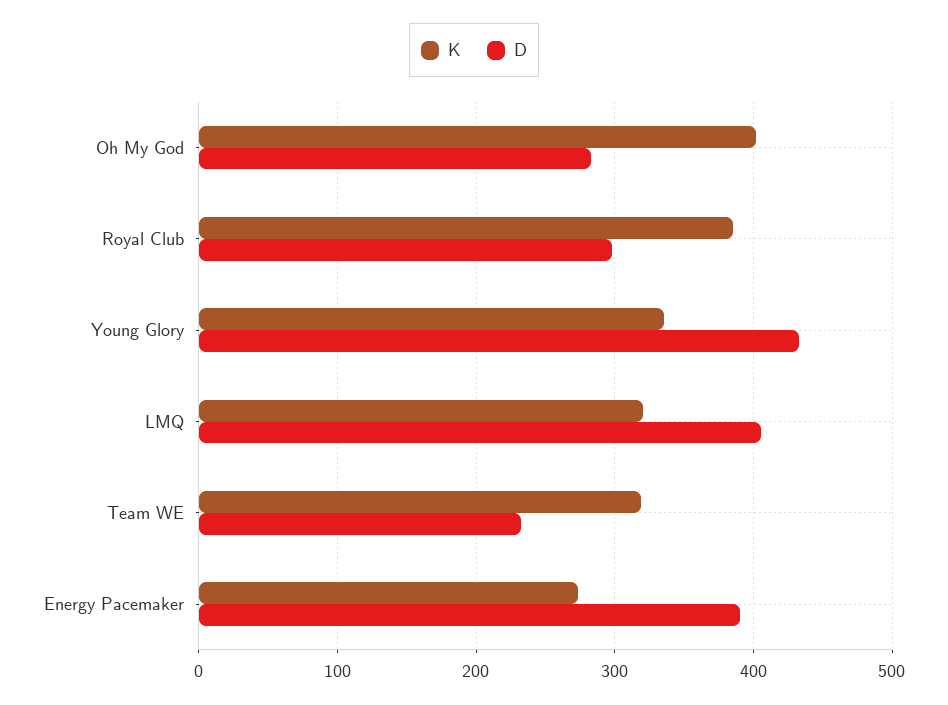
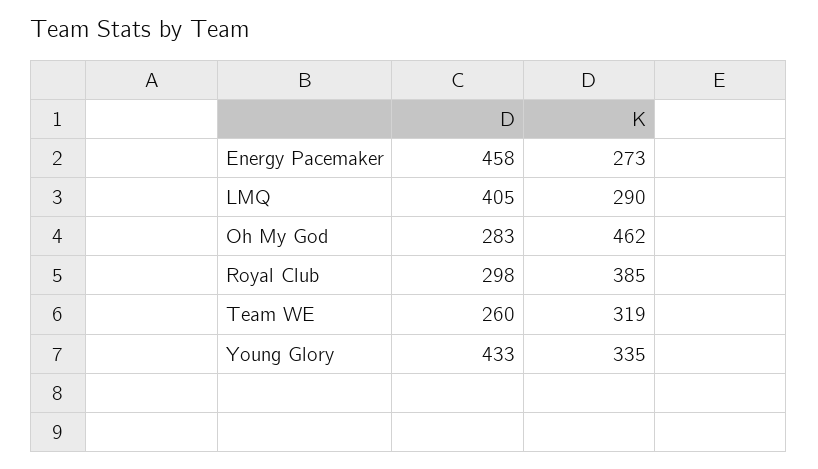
  {
    "K": {
-     "Oh My God": 400,
+     "Oh My God": 462,
      "Royal Club": 385,
      "Young Glory": 335,
-     "LMQ": 320,
+     "LMQ": 290,
      "Team WE": 319,
      "Energy Pacemaker": 273
    },
    "D": {
      "Oh My God": 283,
      "Royal Club": 298,
      "Young Glory": 433,
      "LMQ": 405,
-     "Team WE": 230,
+     "Team WE": 260,
-     "Energy Pacemaker": 390
+     "Energy Pacemaker": 458
    }
  }

